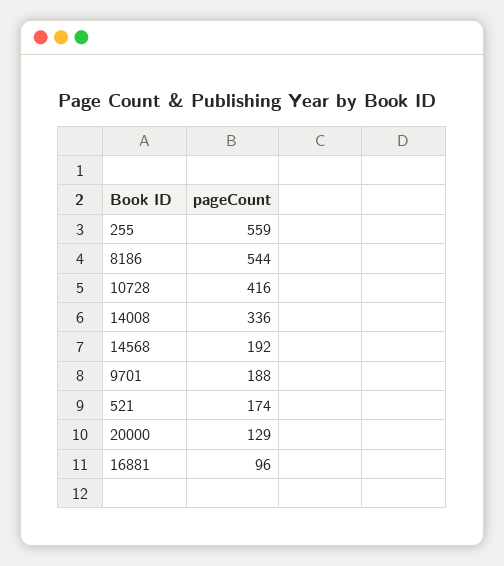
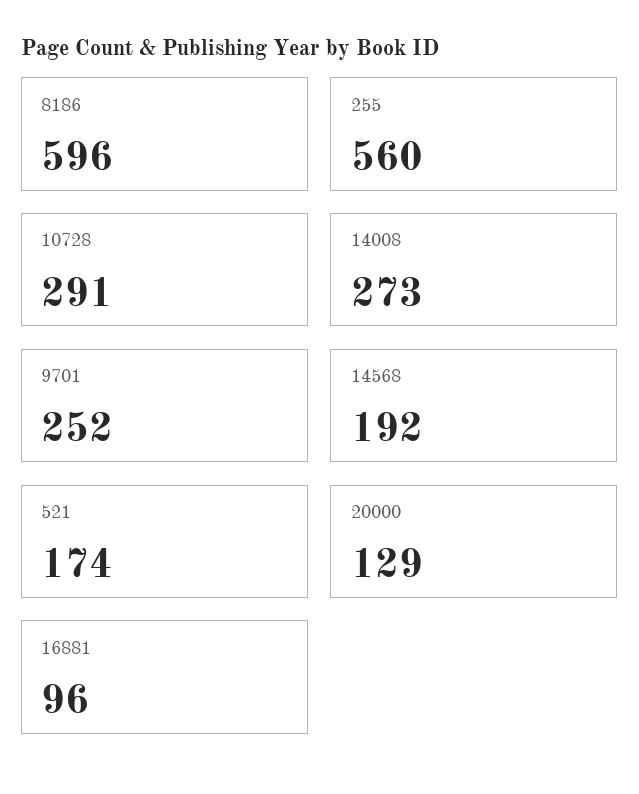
  {
-   "255": 559,
+   "255": 560,
-   "8186": 544,
+   "8186": 596,
-   "10728": 416,
+   "10728": 291,
-   "14008": 336,
+   "14008": 273,
    "14568": 192,
-   "9701": 188,
+   "9701": 252,
    "521": 174,
    "20000": 129,
    "16881": 96
  }

